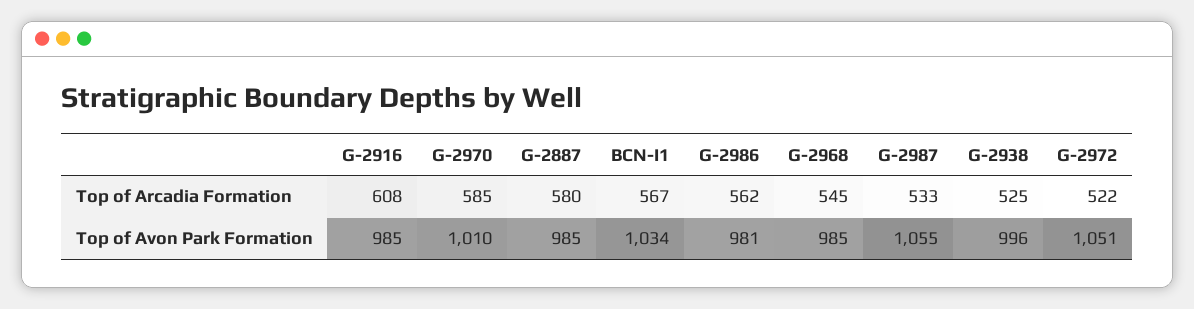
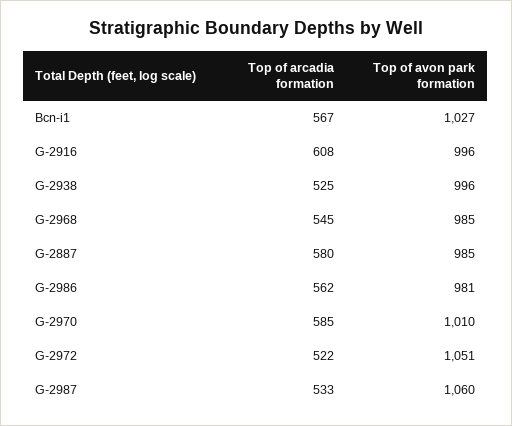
  {
    "G-2916": {
      "Top of Arcadia Formation": 608,
-     "Top of Avon Park Formation": 985
+     "Top of Avon Park Formation": 996
    },
    "G-2970": {
      "Top of Arcadia Formation": 585,
      "Top of Avon Park Formation": 1010
    },
    "G-2887": {
      "Top of Arcadia Formation": 580,
      "Top of Avon Park Formation": 985
    },
    "BCN-I1": {
      "Top of Arcadia Formation": 567,
-     "Top of Avon Park Formation": 1034
+     "Top of Avon Park Formation": 1027
    },
    "G-2986": {
      "Top of Arcadia Formation": 562,
      "Top of Avon Park Formation": 981
    },
    "G-2968": {
      "Top of Arcadia Formation": 545,
      "Top of Avon Park Formation": 985
    },
    "G-2987": {
      "Top of Arcadia Formation": 533,
-     "Top of Avon Park Formation": 1055
+     "Top of Avon Park Formation": 1060
    },
    "G-2938": {
      "Top of Arcadia Formation": 525,
      "Top of Avon Park Formation": 996
    },
    "G-2972": {
      "Top of Arcadia Formation": 522,
      "Top of Avon Park Formation": 1051
    }
  }

